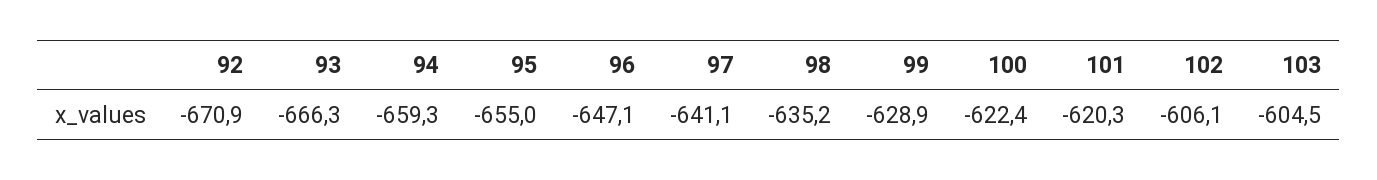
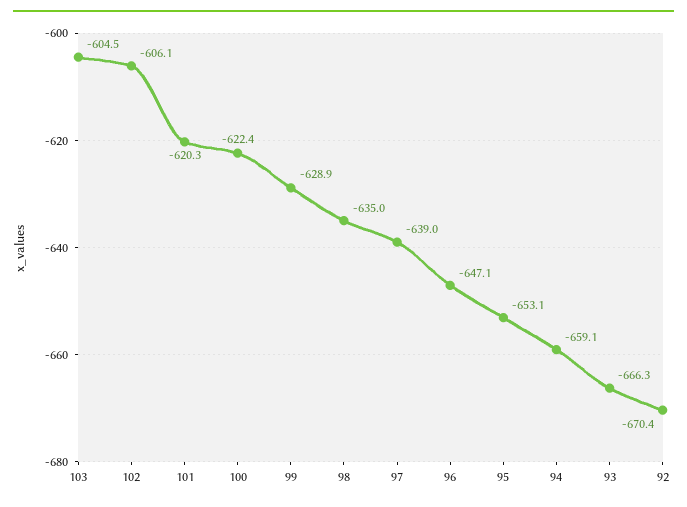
  {
-   "92": -670.9,
+   "92": -670.4,
    "93": -666.3,
-   "94": -659.3,
+   "94": -659.1,
-   "95": -655,
+   "95": -653.1,
    "96": -647.1,
-   "97": -641.1,
+   "97": -639,
-   "98": -635.2,
+   "98": -635,
    "99": -628.9,
    "100": -622.4,
    "101": -620.3,
    "102": -606.1,
    "103": -604.5
  }

